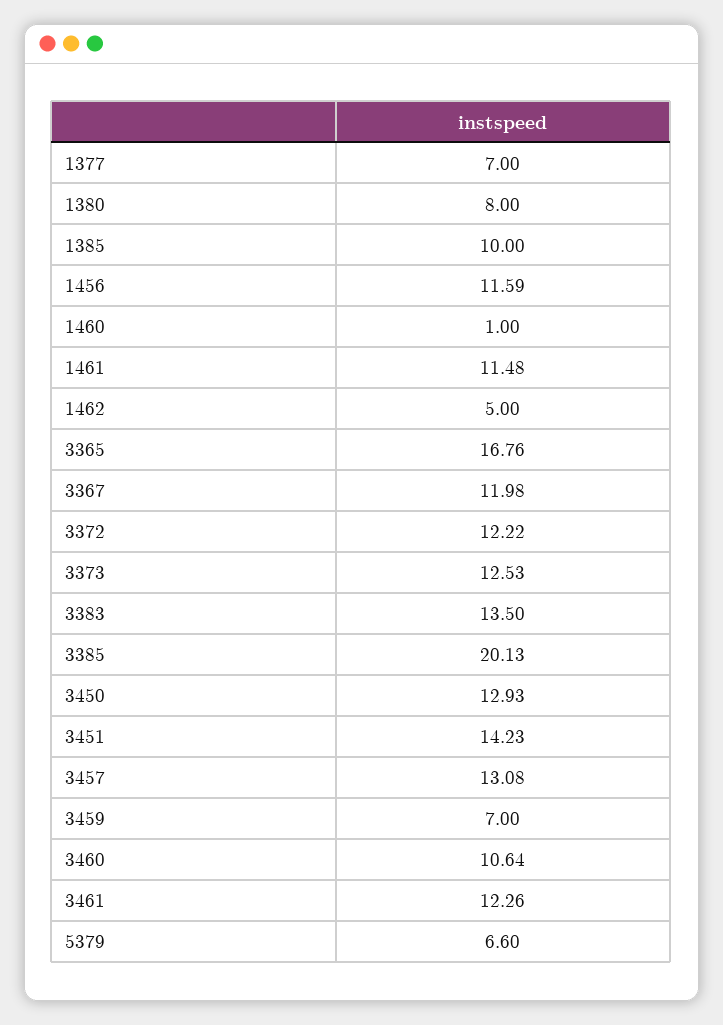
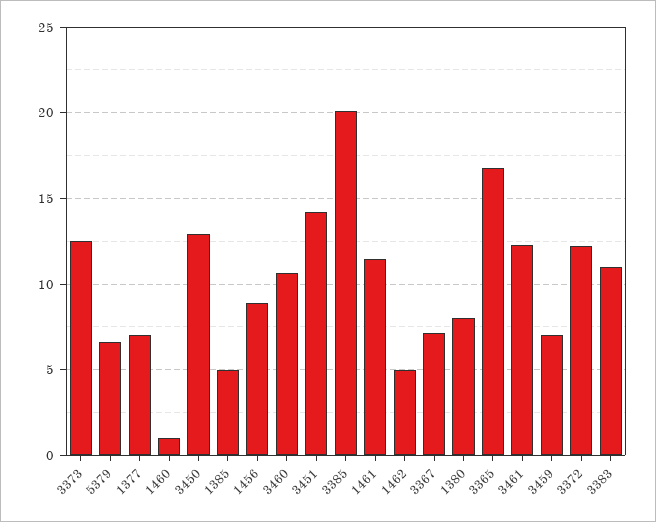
  {
    "1377": 7,
    "1380": 8,
-   "1385": 10,
+   "1385": 5,
-   "1456": 11.59,
+   "1456": 9,
    "1460": 1,
    "1461": 11.48,
    "1462": 5,
    "3365": 16.76,
-   "3367": 11.98,
+   "3367": 7,
    "3372": 12.22,
    "3373": 12.53,
-   "3383": 13.5,
+   "3383": 11,
    "3385": 20.13,
    "3450": 12.93,
    "3451": 14.23,
-   "3457": 13.08,
    "3459": 7,
    "3460": 10.64,
    "3461": 12.26,
    "5379": 6.6
  }

